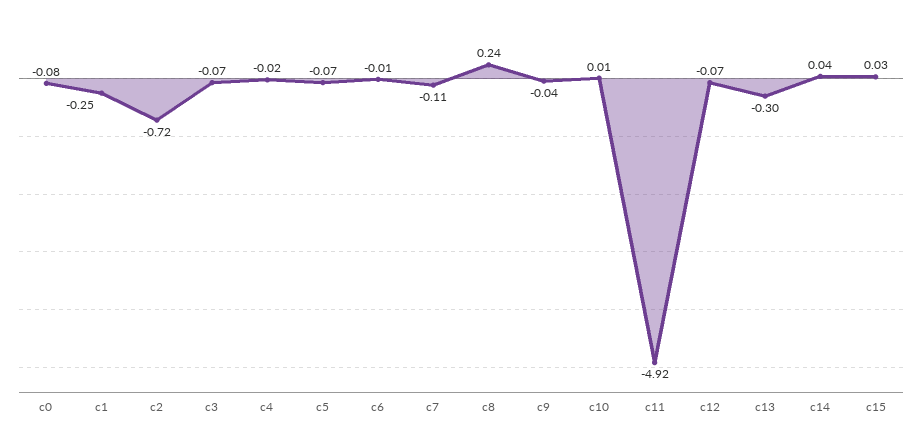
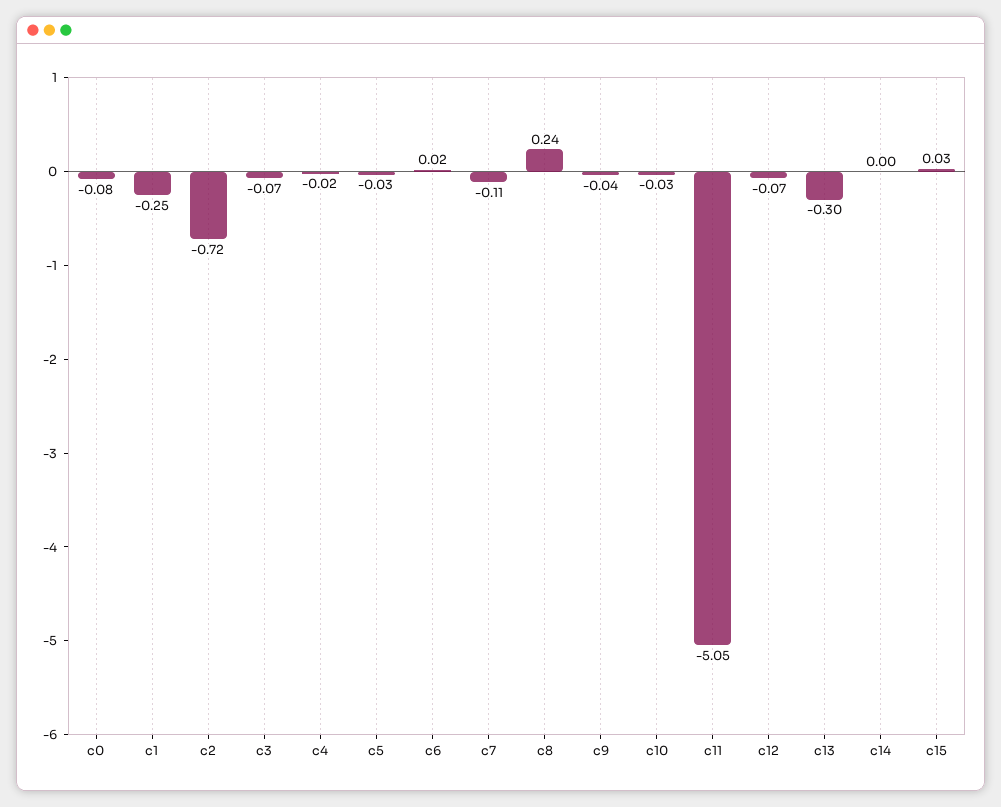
  {
    "c0": -0.08,
    "c1": -0.25,
    "c2": -0.72,
    "c3": -0.07,
    "c4": -0.02,
-   "c5": -0.07,
+   "c5": -0.03,
-   "c6": -0.01,
+   "c6": 0.02,
    "c7": -0.11,
    "c8": 0.24,
    "c9": -0.04,
-   "c10": 0.01,
+   "c10": -0.03,
-   "c11": -4.92,
+   "c11": -5.05,
    "c12": -0.07,
    "c13": -0.3,
-   "c14": 0.04,
+   "c14": 0,
    "c15": 0.03
  }

